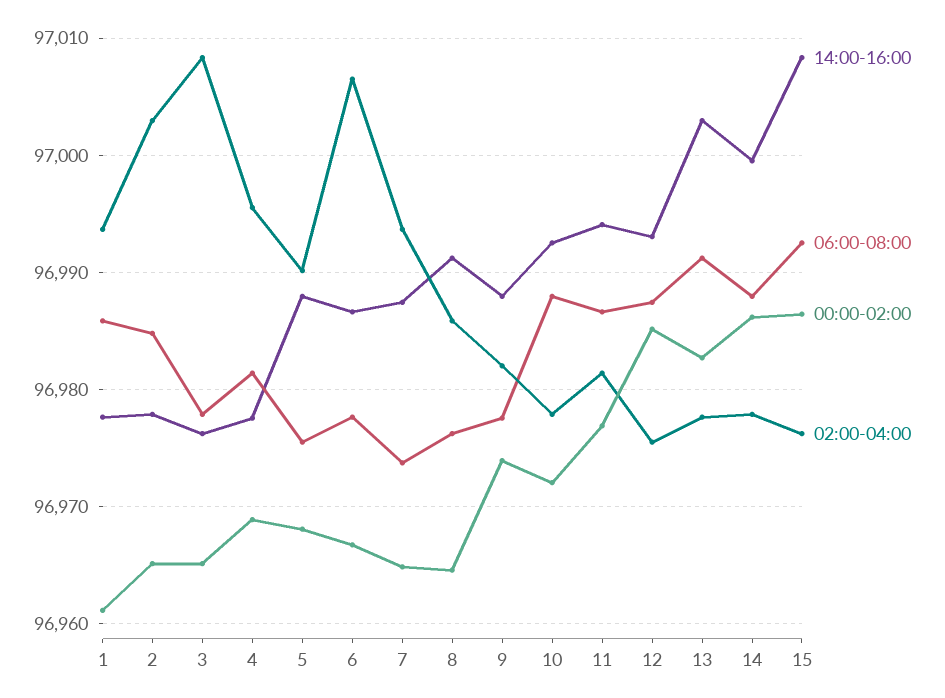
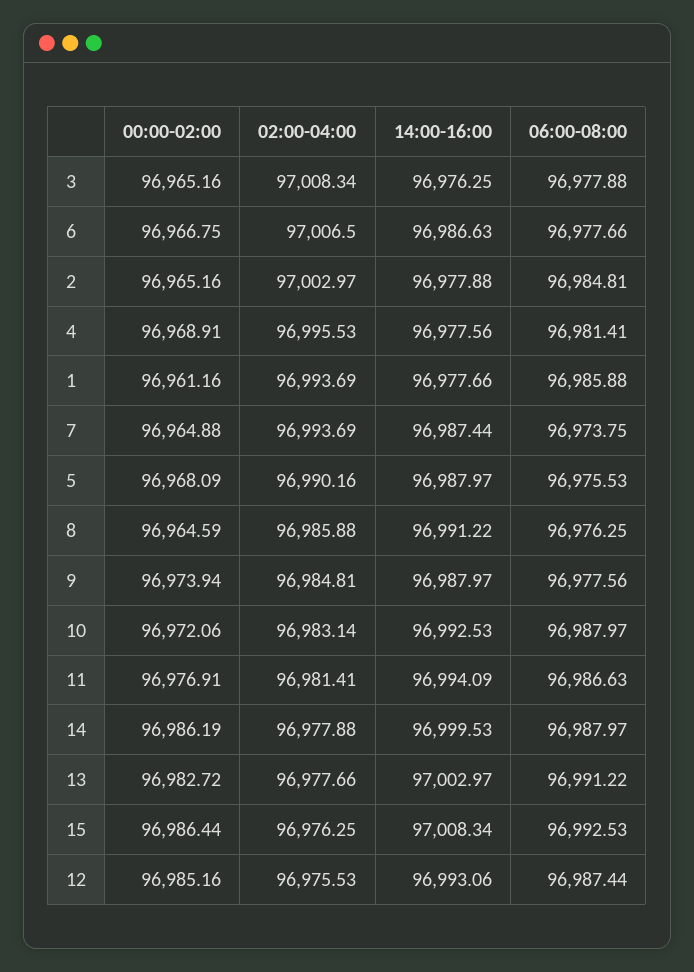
  {
    "14:00-16:00": {
      "1": 96977.66,
      "2": 96977.88,
      "3": 96976.25,
      "4": 96977.56,
      "5": 96987.97,
      "6": 96986.63,
      "7": 96987.44,
      "8": 96991.22,
      "9": 96987.97,
      "10": 96992.53,
      "11": 96994.09,
      "12": 96993.06,
      "13": 97002.97,
      "14": 96999.53,
      "15": 97008.34
    },
    "06:00-08:00": {
      "1": 96985.88,
      "2": 96984.81,
      "3": 96977.88,
      "4": 96981.41,
      "5": 96975.53,
      "6": 96977.66,
      "7": 96973.75,
      "8": 96976.25,
      "9": 96977.56,
      "10": 96987.97,
      "11": 96986.63,
      "12": 96987.44,
      "13": 96991.22,
      "14": 96987.97,
      "15": 96992.53
    },
    "00:00-02:00": {
      "1": 96961.16,
      "2": 96965.16,
      "3": 96965.16,
      "4": 96968.91,
      "5": 96968.09,
      "6": 96966.75,
      "7": 96964.88,
      "8": 96964.59,
      "9": 96973.94,
      "10": 96972.06,
      "11": 96976.91,
      "12": 96985.16,
      "13": 96982.72,
      "14": 96986.19,
      "15": 96986.44
    },
    "02:00-04:00": {
      "1": 96993.69,
      "2": 97002.97,
      "3": 97008.34,
      "4": 96995.53,
      "5": 96990.16,
      "6": 97006.5,
      "7": 96993.69,
      "8": 96985.88,
-     "9": 96982,
+     "9": 96984.81,
-     "10": 96978,
+     "10": 96983.14,
      "11": 96981.41,
      "12": 96975.53,
      "13": 96977.66,
      "14": 96977.88,
      "15": 96976.25
    }
  }

